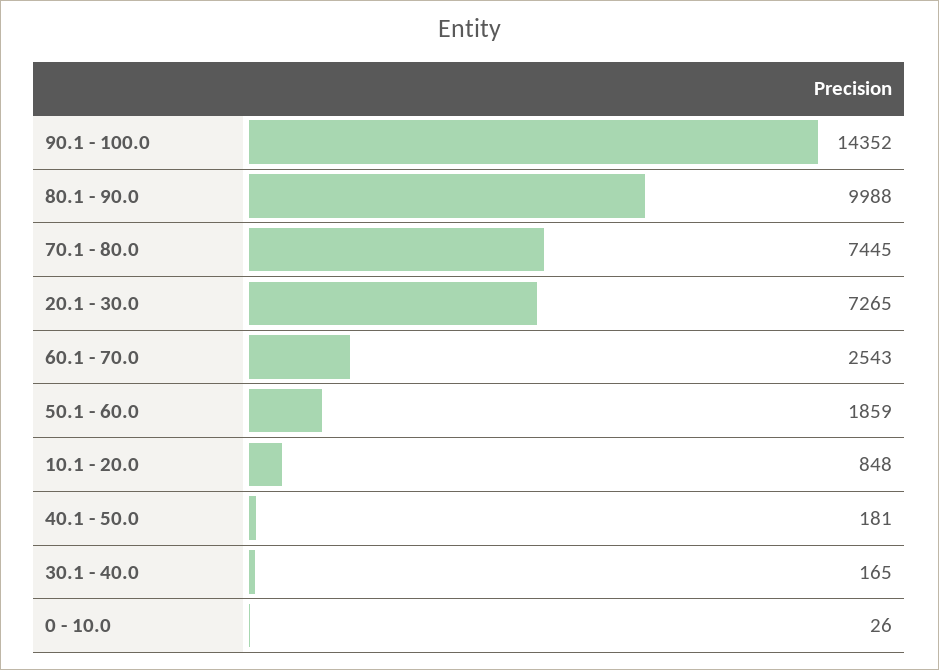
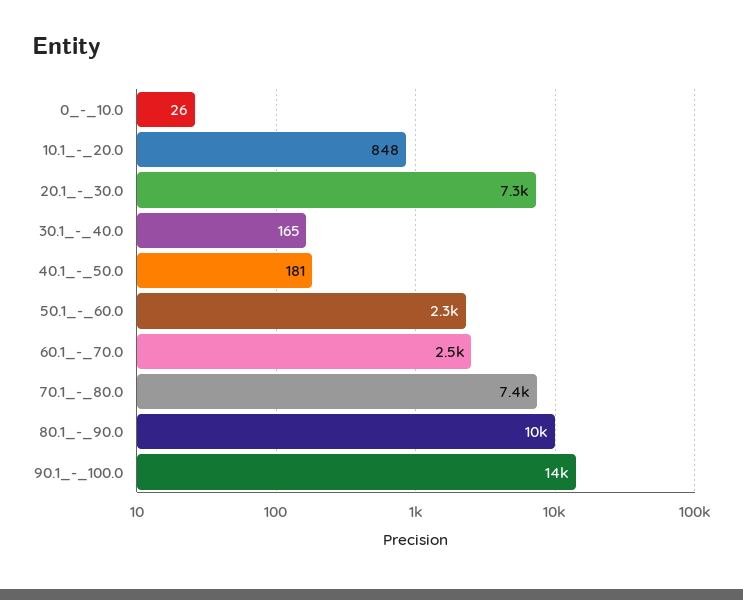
  {
    "90.1 - 100.0": 14352,
    "80.1 - 90.0": 9988,
    "70.1 - 80.0": 7445,
    "20.1 - 30.0": 7265,
    "60.1 - 70.0": 2543,
-   "50.1 - 60.0": 1859,
+   "50.1 - 60.0": 2300,
    "10.1 - 20.0": 848,
    "40.1 - 50.0": 181,
    "30.1 - 40.0": 165,
    "0 - 10.0": 26
  }

